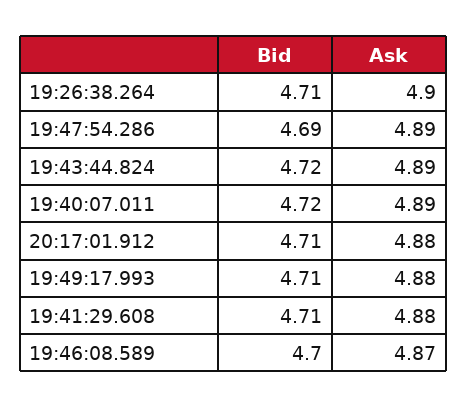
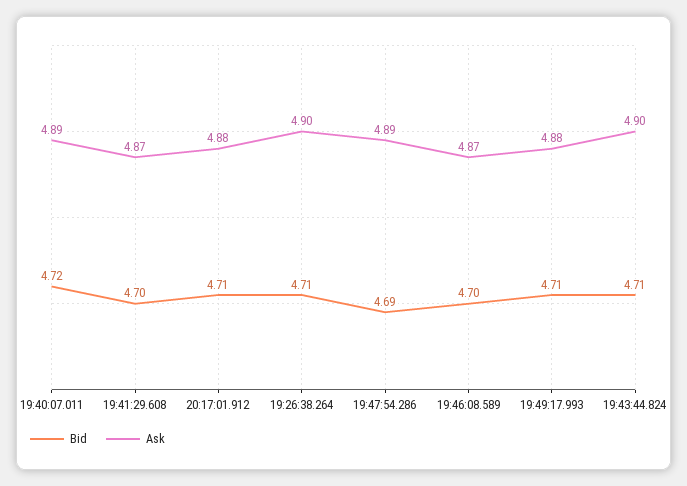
  {
    "Bid": {
      "19:26:38.264": 4.71,
      "19:47:54.286": 4.69,
-     "19:43:44.824": 4.72,
+     "19:43:44.824": 4.71,
      "19:40:07.011": 4.72,
      "20:17:01.912": 4.71,
      "19:49:17.993": 4.71,
-     "19:41:29.608": 4.71,
+     "19:41:29.608": 4.7,
      "19:46:08.589": 4.7
    },
    "Ask": {
      "19:26:38.264": 4.9,
      "19:47:54.286": 4.89,
-     "19:43:44.824": 4.89,
+     "19:43:44.824": 4.9,
      "19:40:07.011": 4.89,
      "20:17:01.912": 4.88,
      "19:49:17.993": 4.88,
-     "19:41:29.608": 4.88,
+     "19:41:29.608": 4.87,
      "19:46:08.589": 4.87
    }
  }

